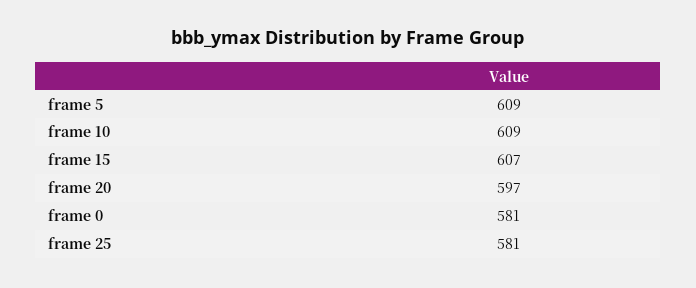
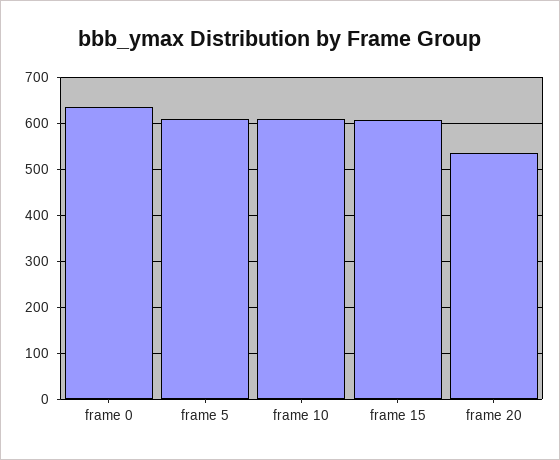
  {
    "frame 5": 609,
    "frame 10": 609,
    "frame 15": 607,
-   "frame 20": 597,
+   "frame 20": 540,
-   "frame 0": 581,
+   "frame 0": 640
-   "frame 25": 581
  }

